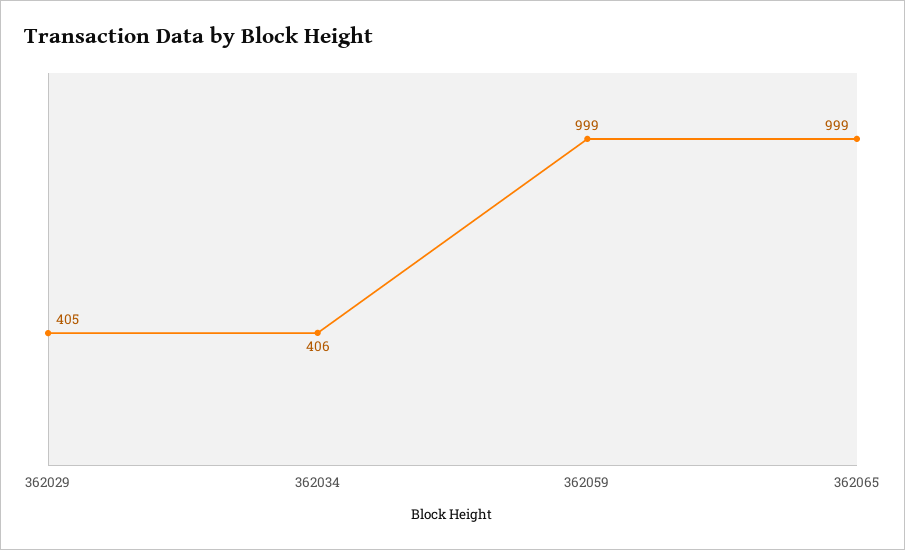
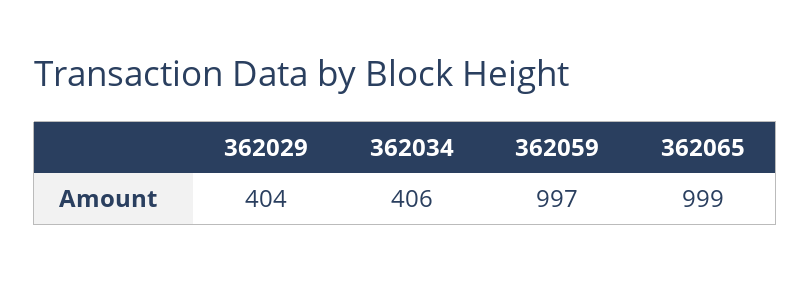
  {
-   "362029": 405,
+   "362029": 404,
    "362034": 406,
-   "362059": 999,
+   "362059": 997,
    "362065": 999
  }

